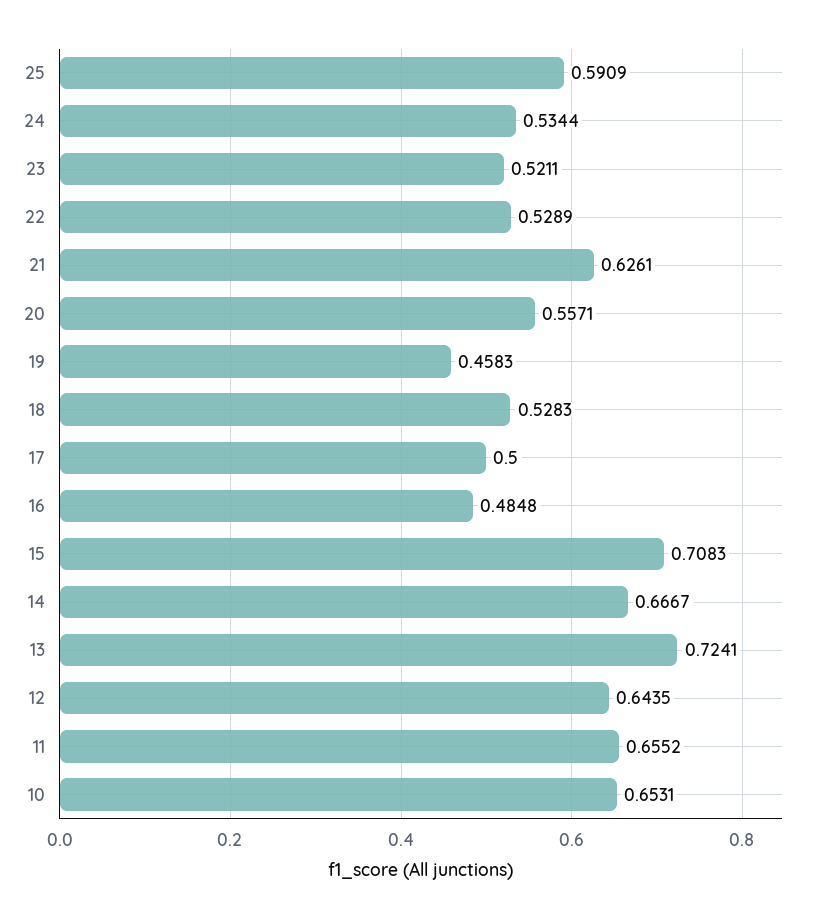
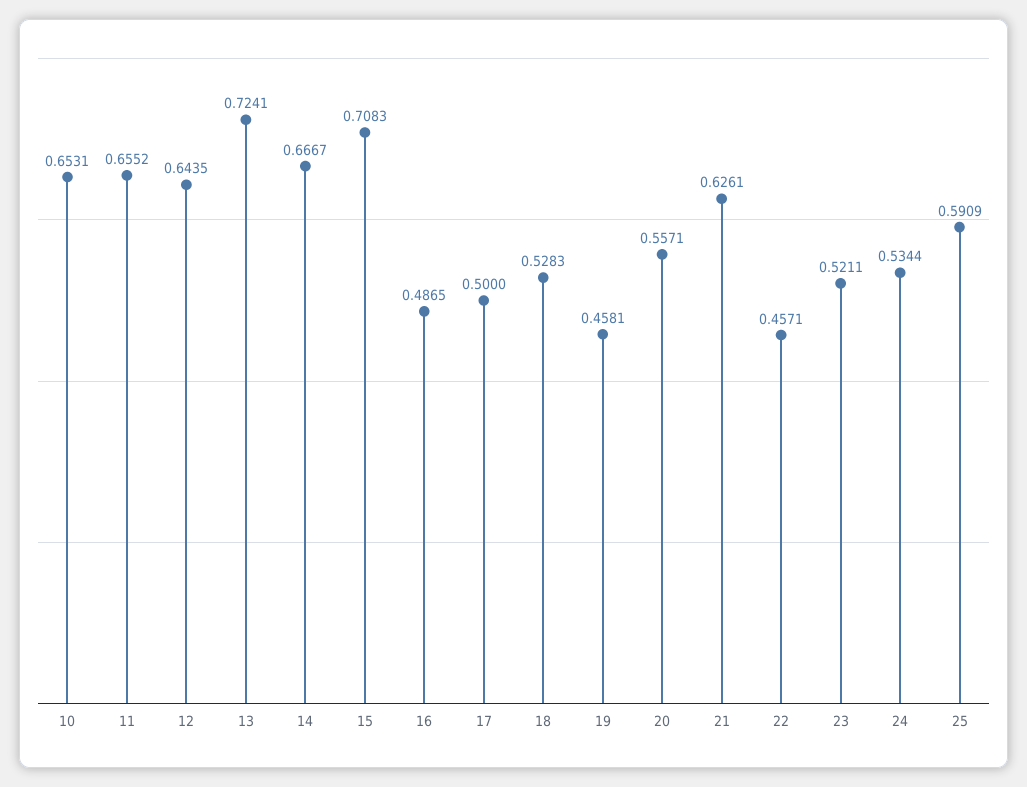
  {
    "25": 0.5909,
    "24": 0.5344,
    "23": 0.5211,
-   "22": 0.5289,
+   "22": 0.4571,
    "21": 0.6261,
    "20": 0.5571,
-   "19": 0.4583,
+   "19": 0.4581,
    "18": 0.5283,
    "17": 0.5,
-   "16": 0.4848,
+   "16": 0.4865,
    "15": 0.7083,
    "14": 0.6667,
    "13": 0.7241,
    "12": 0.6435,
    "11": 0.6552,
    "10": 0.6531
  }

